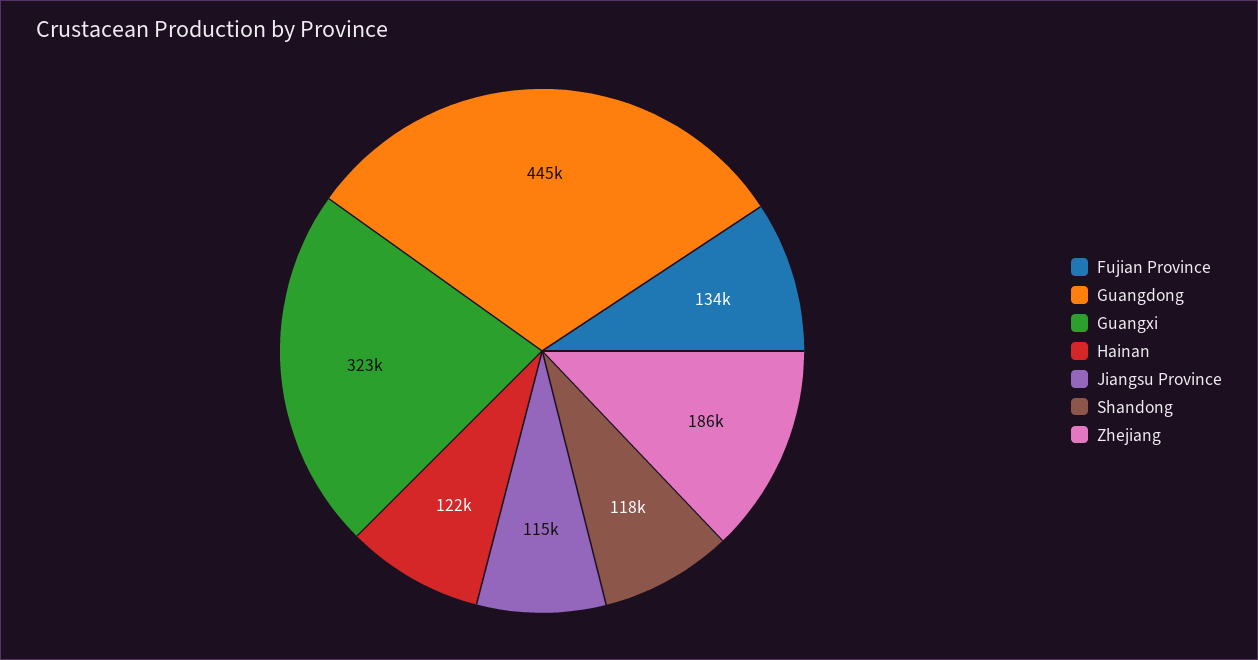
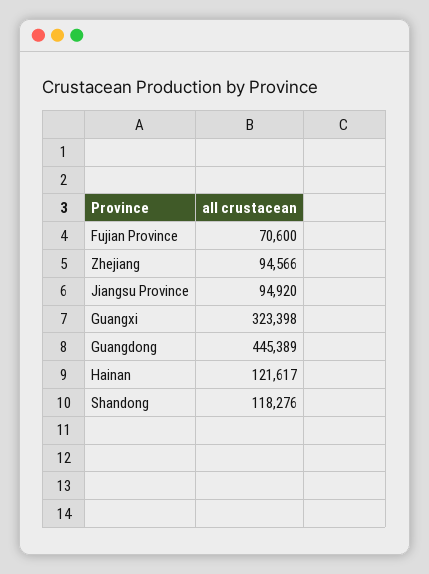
  {
-   "Fujian Province": 134000,
+   "Fujian Province": 70600,
    "Guangdong": 445389,
    "Guangxi": 323398,
    "Hainan": 121617,
-   "Jiangsu Province": 115000,
+   "Jiangsu Province": 94920,
    "Shandong": 118276,
-   "Zhejiang": 186000
+   "Zhejiang": 94566
  }

